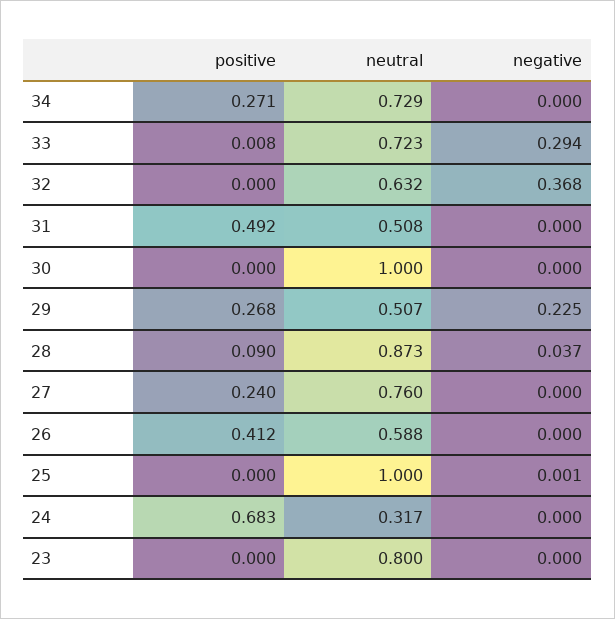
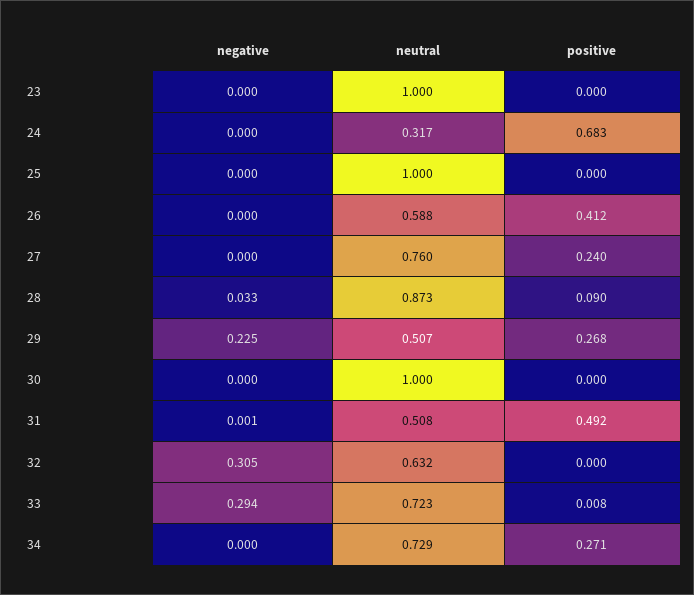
  {
    "positive": {
      "34": 0.271,
      "33": 0.008,
      "32": 0,
      "31": 0.492,
      "30": 0,
      "29": 0.268,
      "28": 0.09,
      "27": 0.24,
      "26": 0.412,
      "25": 0,
      "24": 0.683,
      "23": 0
    },
    "neutral": {
      "34": 0.729,
      "33": 0.723,
      "32": 0.632,
      "31": 0.508,
      "30": 1,
      "29": 0.507,
      "28": 0.873,
      "27": 0.76,
      "26": 0.588,
      "25": 1,
      "24": 0.317,
-     "23": 0.8
+     "23": 1
    },
    "negative": {
      "34": 0,
      "33": 0.294,
-     "32": 0.368,
+     "32": 0.305,
-     "31": 0,
+     "31": 0.001,
      "30": 0,
      "29": 0.225,
-     "28": 0.037,
+     "28": 0.033,
      "27": 0,
      "26": 0,
-     "25": 0.001,
+     "25": 0,
      "24": 0,
      "23": 0
    }
  }

